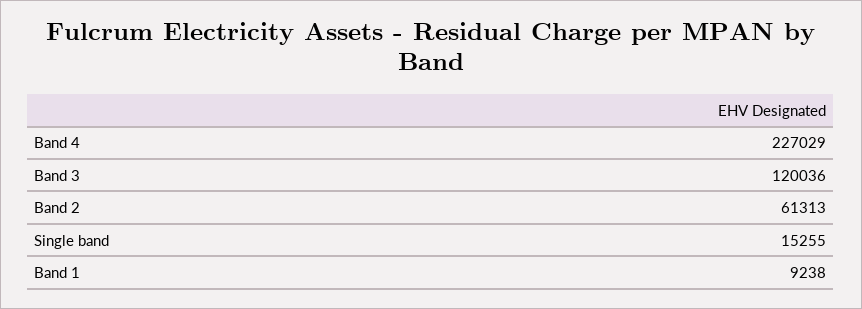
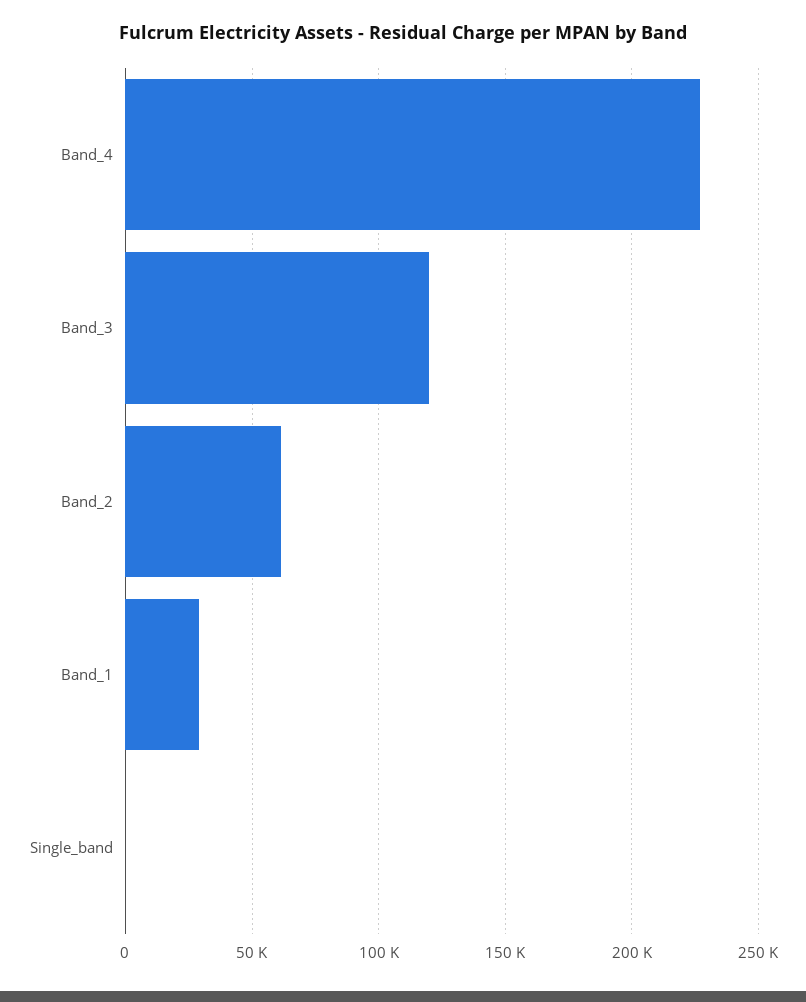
  {
    "Band 4": 227029,
    "Band 3": 120036,
    "Band 2": 61313,
-   "Single band": 15255,
+   "Single band": 0,
-   "Band 1": 9238
+   "Band 1": 30000
  }

